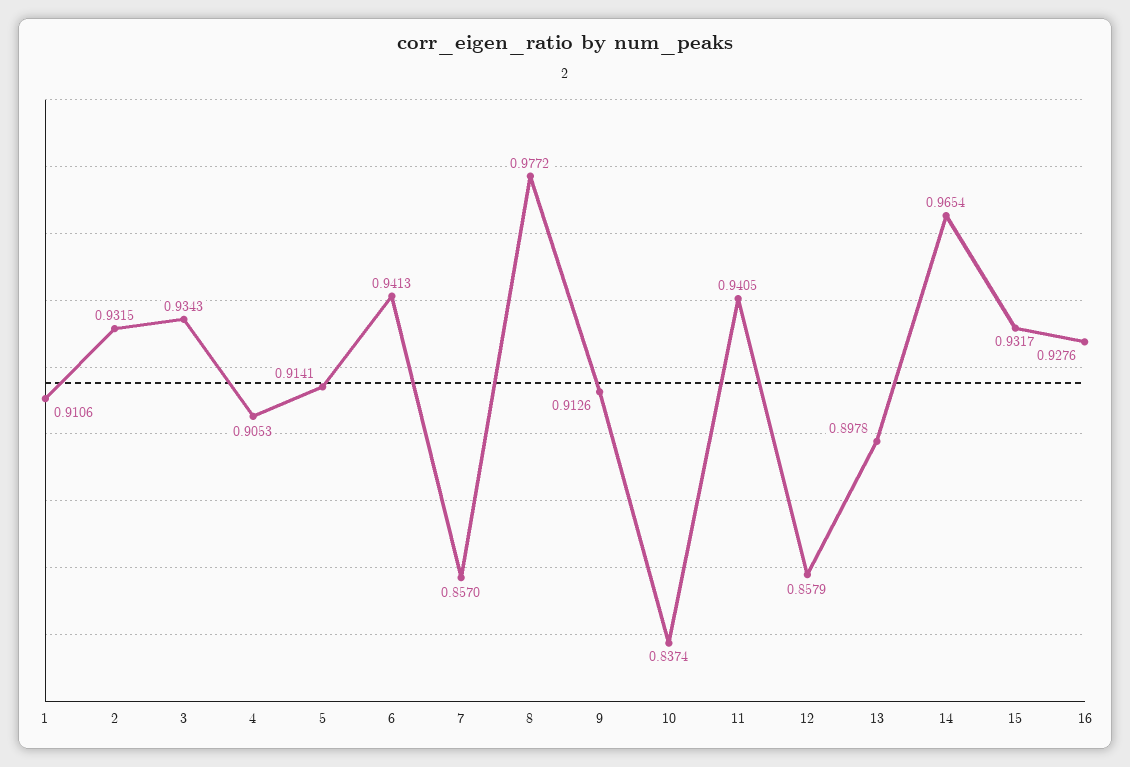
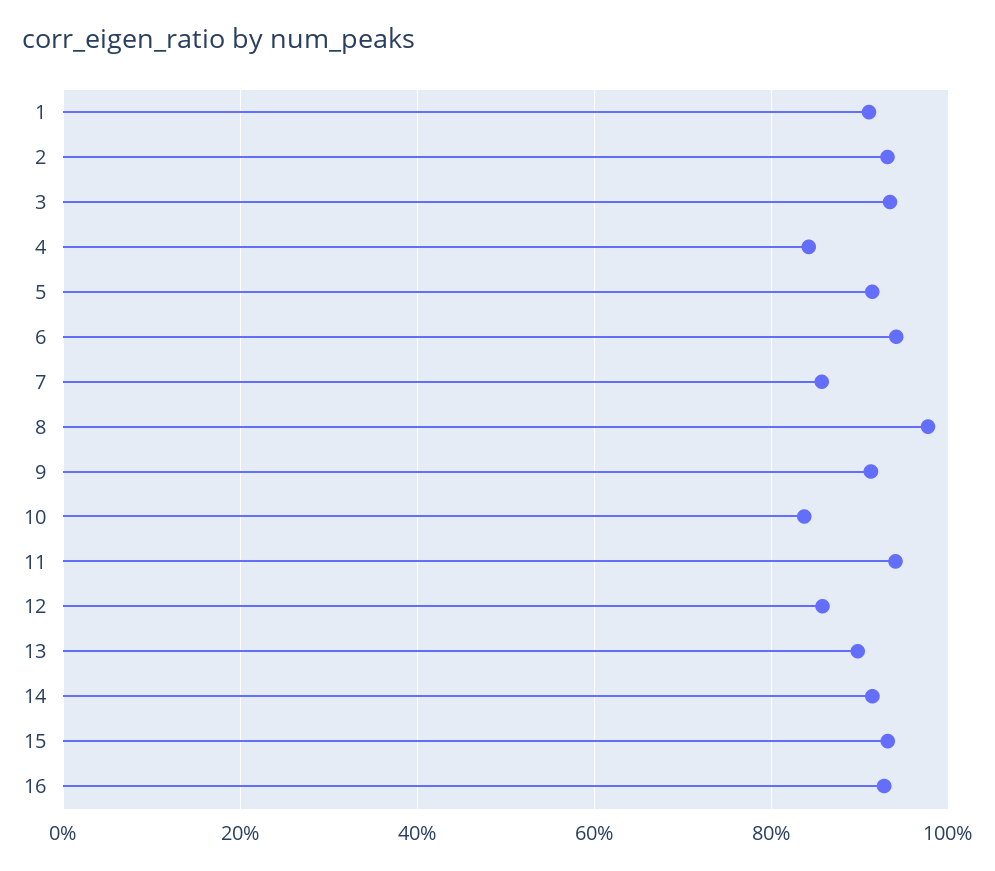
  {
    "1": 0.9106,
    "2": 0.9315,
    "3": 0.9343,
-   "4": 0.9053,
+   "4": 0.84,
    "5": 0.9141,
    "6": 0.9413,
    "7": 0.857,
    "8": 0.9772,
    "9": 0.9126,
    "10": 0.8374,
    "11": 0.9405,
    "12": 0.8579,
    "13": 0.8978,
-   "14": 0.9654,
+   "14": 0.92,
    "15": 0.9317,
    "16": 0.9276
  }

